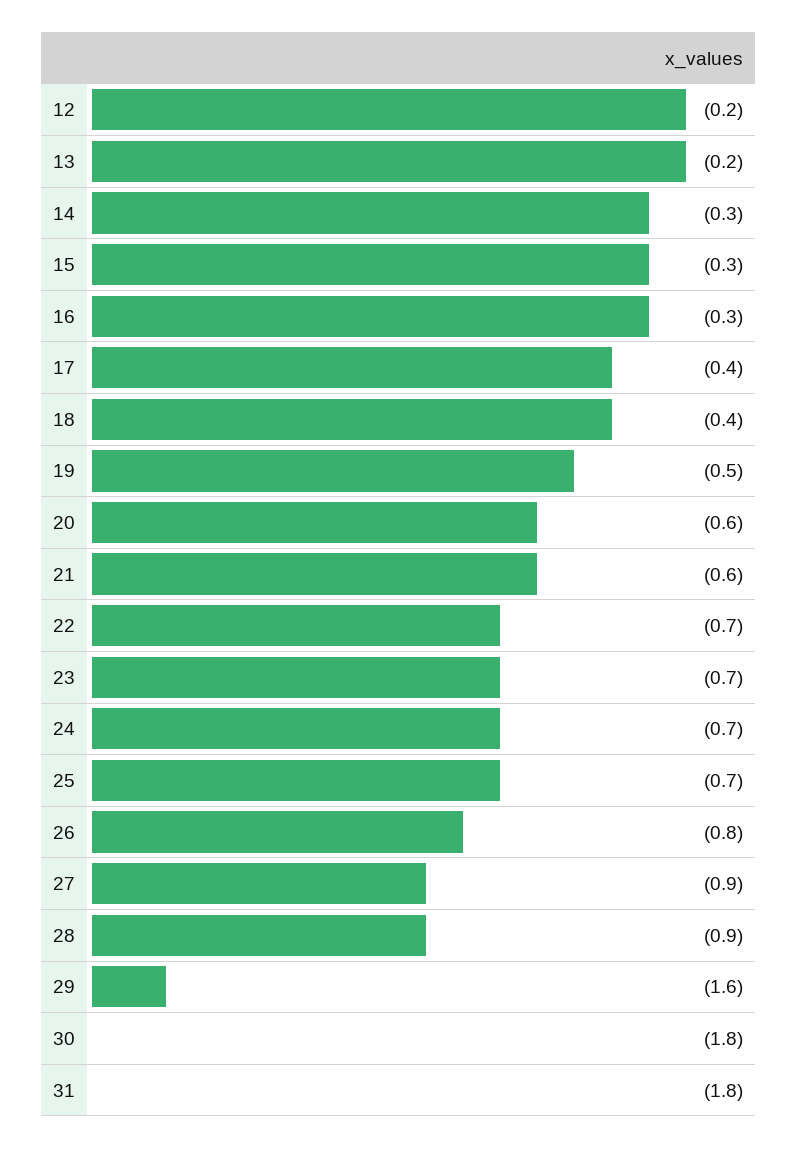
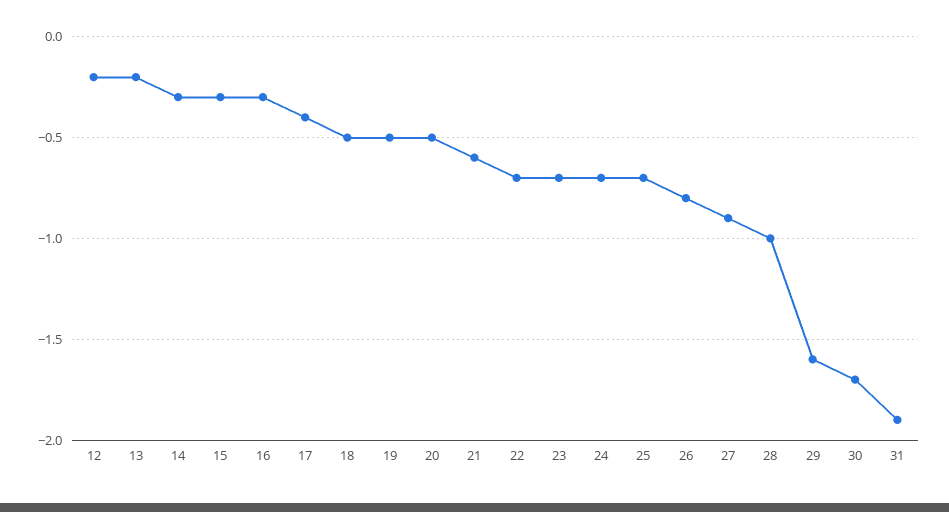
  {
    "12": -0.2,
    "13": -0.2,
    "14": -0.3,
    "15": -0.3,
    "16": -0.3,
    "17": -0.4,
-   "18": -0.4,
+   "18": -0.5,
    "19": -0.5,
-   "20": -0.6,
+   "20": -0.5,
    "21": -0.6,
    "22": -0.7,
    "23": -0.7,
    "24": -0.7,
    "25": -0.7,
    "26": -0.8,
    "27": -0.9,
-   "28": -0.9,
+   "28": -1,
    "29": -1.6,
-   "30": -1.8,
+   "30": -1.7,
-   "31": -1.8
+   "31": -1.9
  }

